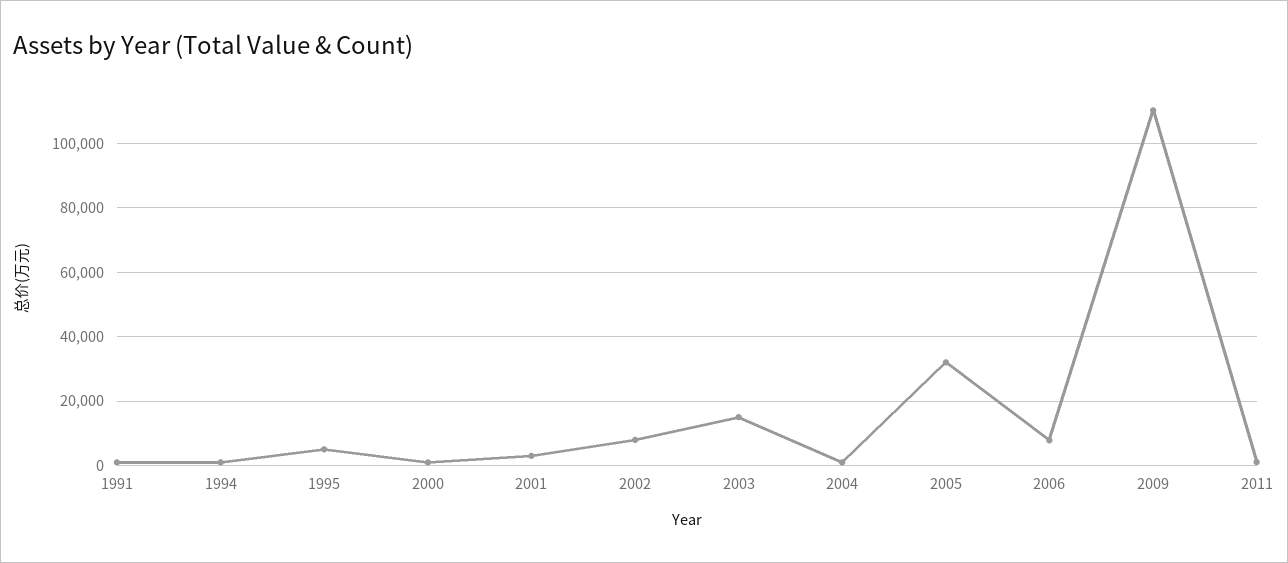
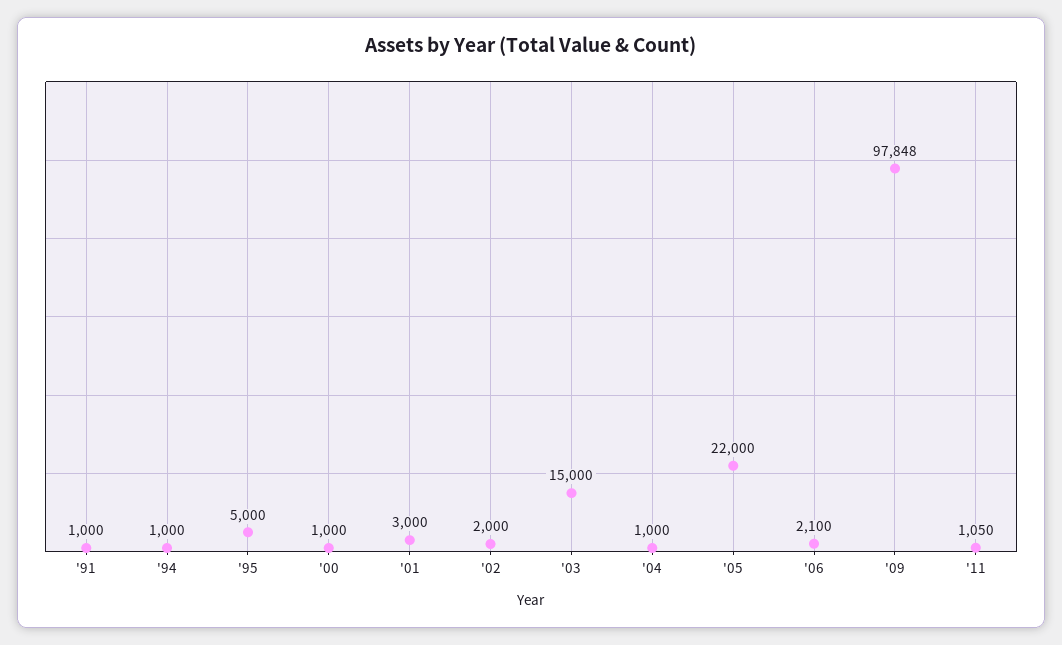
  {
    "1991": 1000,
    "1994": 1000,
    "1995": 5000,
    "2000": 1000,
    "2001": 3000,
-   "2002": 8000,
+   "2002": 2000,
    "2003": 15000,
    "2004": 1000,
-   "2005": 32000,
+   "2005": 22000,
-   "2006": 8000,
+   "2006": 2100,
-   "2009": 110000,
+   "2009": 97848,
    "2011": 1050
  }

